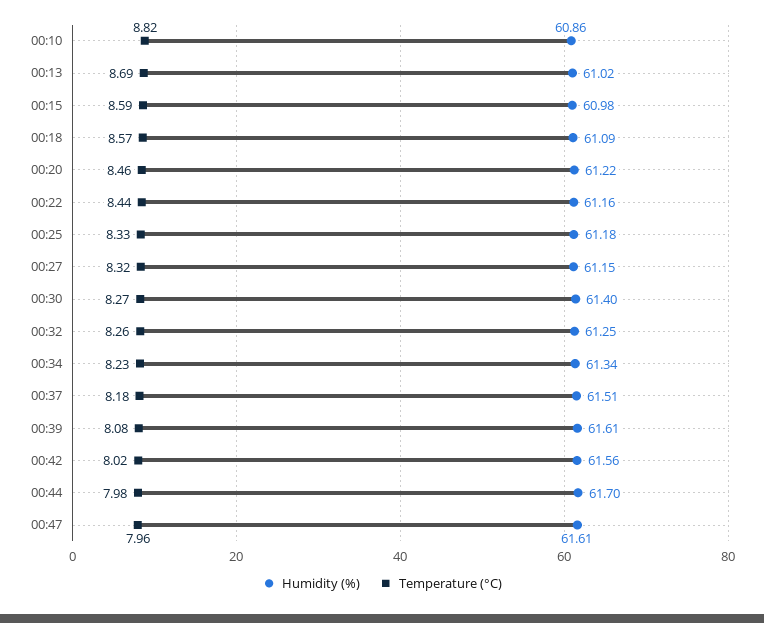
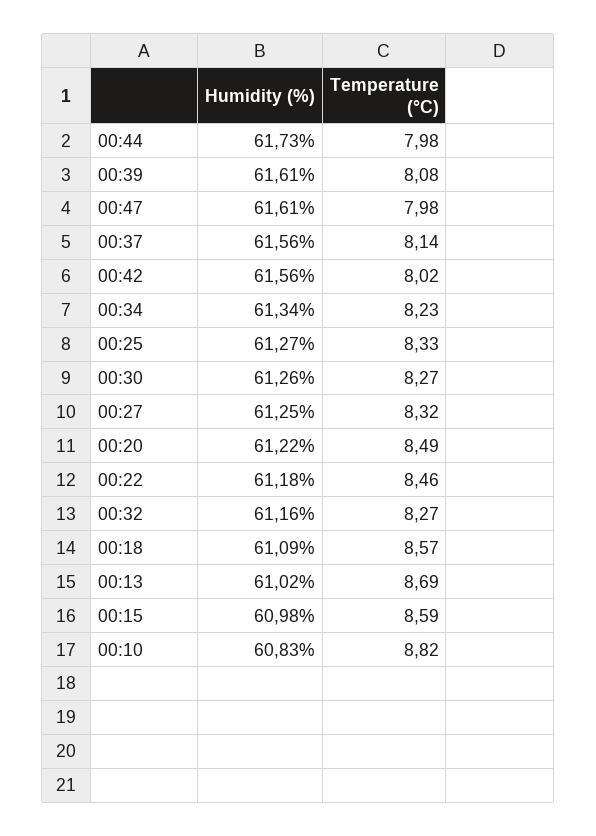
  {
    "Humidity (%)": {
-     "00:10": 60.86,
+     "00:10": 60.83,
      "00:13": 61.02,
      "00:15": 60.98,
      "00:18": 61.09,
      "00:20": 61.22,
-     "00:22": 61.16,
+     "00:22": 61.18,
-     "00:25": 61.18,
+     "00:25": 61.27,
-     "00:27": 61.15,
+     "00:27": 61.25,
-     "00:30": 61.4,
+     "00:30": 61.26,
-     "00:32": 61.25,
+     "00:32": 61.16,
      "00:34": 61.34,
-     "00:37": 61.51,
+     "00:37": 61.56,
      "00:39": 61.61,
      "00:42": 61.56,
-     "00:44": 61.7,
+     "00:44": 61.73,
      "00:47": 61.61
    },
    "Temperature (°C)": {
      "00:10": 8.82,
      "00:13": 8.69,
      "00:15": 8.59,
      "00:18": 8.57,
-     "00:20": 8.46,
+     "00:20": 8.49,
-     "00:22": 8.44,
+     "00:22": 8.46,
      "00:25": 8.33,
      "00:27": 8.32,
      "00:30": 8.27,
-     "00:32": 8.26,
+     "00:32": 8.27,
      "00:34": 8.23,
-     "00:37": 8.18,
+     "00:37": 8.14,
      "00:39": 8.08,
      "00:42": 8.02,
      "00:44": 7.98,
-     "00:47": 7.96
+     "00:47": 7.98
    }
  }

